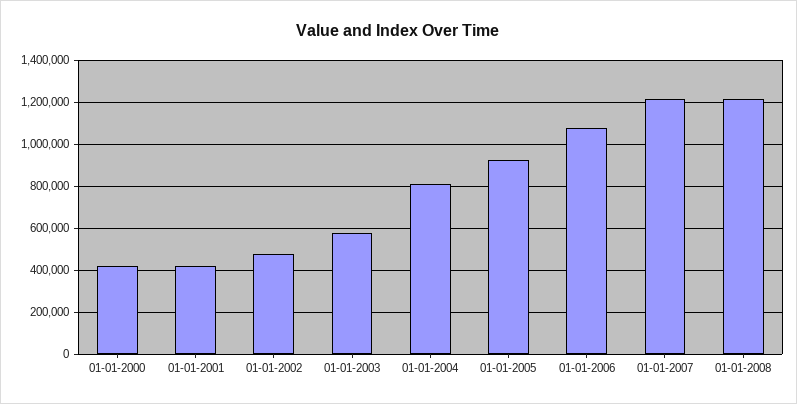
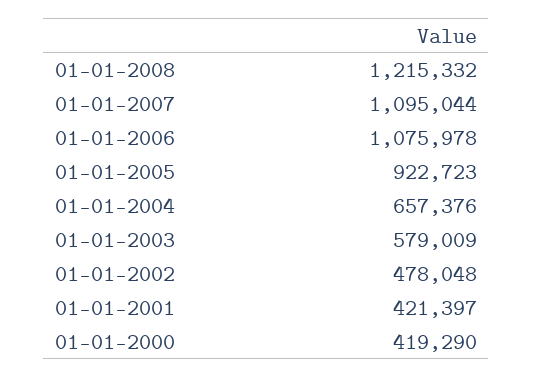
  {
    "01-01-2000": 419290,
    "01-01-2001": 421397,
    "01-01-2002": 478048,
    "01-01-2003": 579009,
-   "01-01-2004": 800000,
+   "01-01-2004": 657376,
    "01-01-2005": 922723,
    "01-01-2006": 1075978,
-   "01-01-2007": 1200000,
+   "01-01-2007": 1095044,
    "01-01-2008": 1215332
  }

